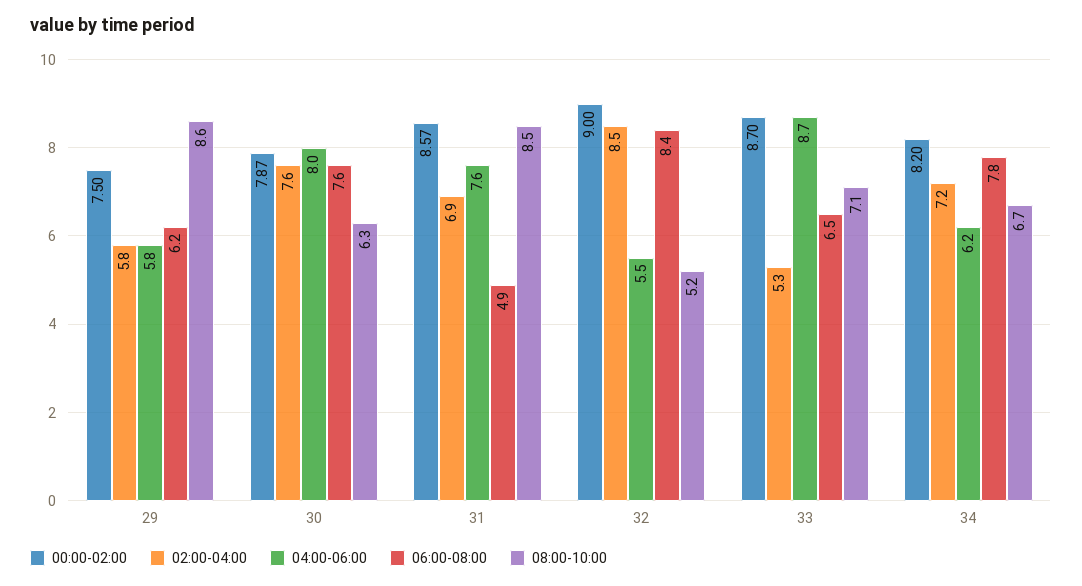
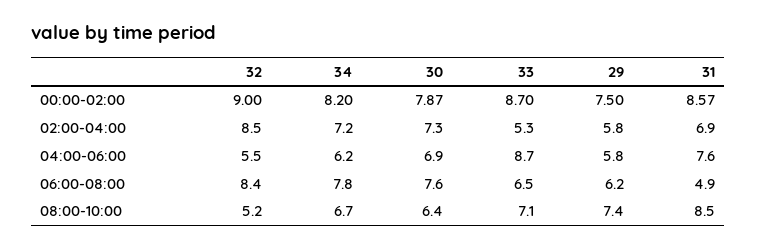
  {
    "00:00-02:00": {
      "29": 7.5,
      "30": 7.87,
      "31": 8.57,
      "32": 9,
      "33": 8.7,
      "34": 8.2
    },
    "02:00-04:00": {
      "29": 5.8,
-     "30": 7.6,
+     "30": 7.3,
      "31": 6.9,
      "32": 8.5,
      "33": 5.3,
      "34": 7.2
    },
    "04:00-06:00": {
      "29": 5.8,
-     "30": 8,
+     "30": 6.9,
      "31": 7.6,
      "32": 5.5,
      "33": 8.7,
      "34": 6.2
    },
    "06:00-08:00": {
      "29": 6.2,
      "30": 7.6,
      "31": 4.9,
      "32": 8.4,
      "33": 6.5,
      "34": 7.8
    },
    "08:00-10:00": {
-     "29": 8.6,
+     "29": 7.4,
-     "30": 6.3,
+     "30": 6.4,
      "31": 8.5,
      "32": 5.2,
      "33": 7.1,
      "34": 6.7
    }
  }

